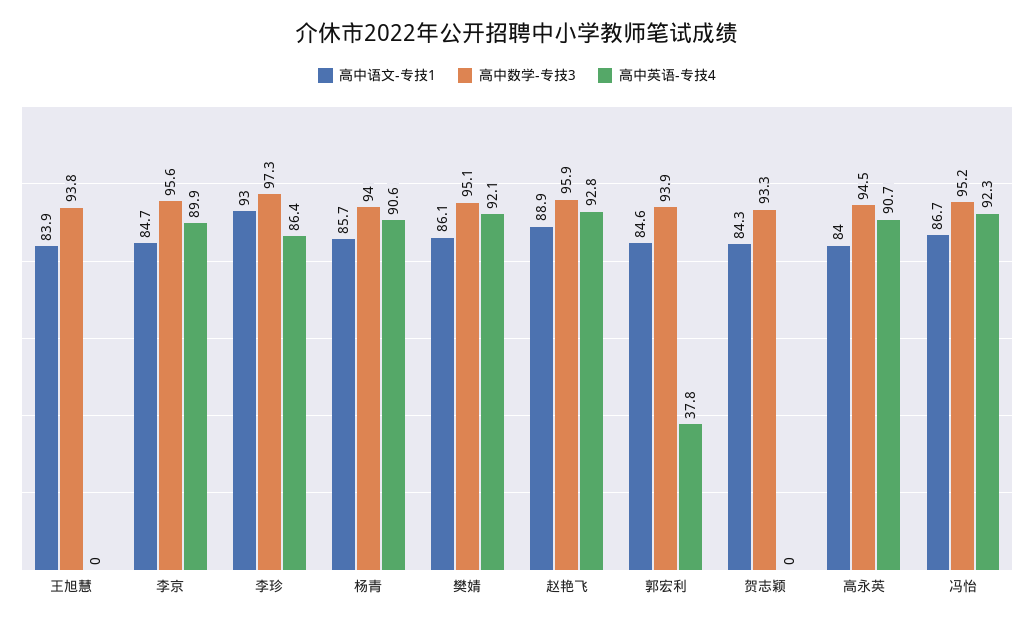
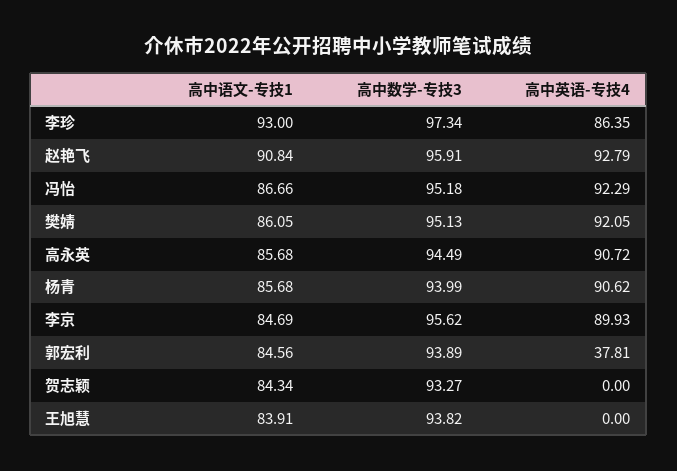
  {
    "高中语文-专技1": {
      "王旭慧": 83.91,
      "李京": 84.69,
      "李珍": 93,
      "杨青": 85.68,
      "樊婧": 86.05,
-     "赵艳飞": 88.9,
+     "赵艳飞": 90.84,
      "郭宏利": 84.56,
      "贺志颖": 84.34,
-     "高永英": 84,
+     "高永英": 85.68,
      "冯怡": 86.66
    },
    "高中数学-专技3": {
      "王旭慧": 93.82,
      "李京": 95.62,
      "李珍": 97.34,
      "杨青": 93.99,
      "樊婧": 95.13,
      "赵艳飞": 95.91,
      "郭宏利": 93.89,
      "贺志颖": 93.27,
      "高永英": 94.49,
      "冯怡": 95.18
    },
    "高中英语-专技4": {
      "王旭慧": 0,
      "李京": 89.93,
      "李珍": 86.35,
      "杨青": 90.62,
      "樊婧": 92.05,
      "赵艳飞": 92.79,
      "郭宏利": 37.81,
      "贺志颖": 0,
      "高永英": 90.72,
      "冯怡": 92.29
    }
  }

